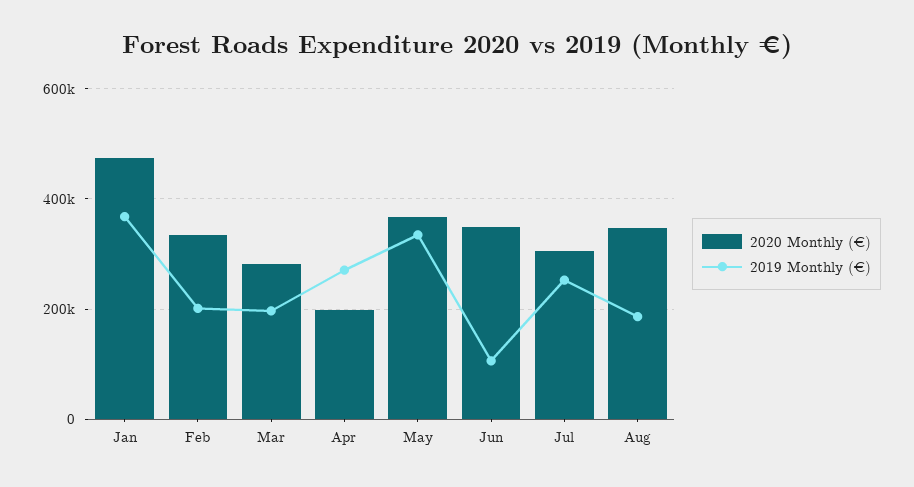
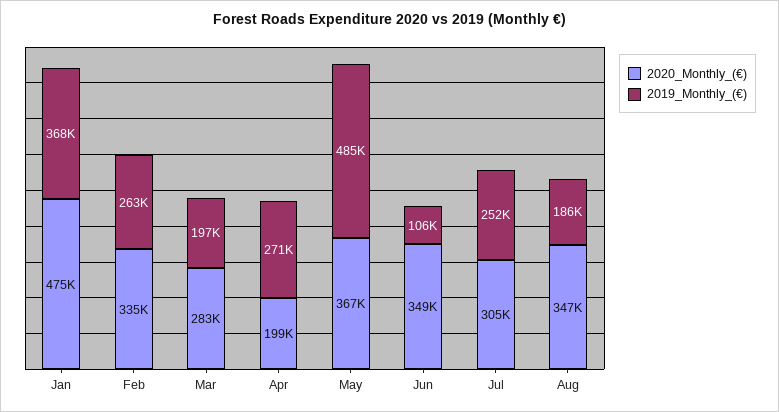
  {
    "2020 Monthly (€)": {
      "Jan": 475000,
      "Feb": 335000,
      "Mar": 283000,
      "Apr": 199000,
      "May": 367000,
      "Jun": 349000,
      "Jul": 305000,
      "Aug": 347000
    },
    "2019 Monthly (€)": {
      "Jan": 368000,
-     "Feb": 200000,
+     "Feb": 263000,
      "Mar": 197000,
      "Apr": 271000,
-     "May": 340000,
+     "May": 485000,
      "Jun": 106000,
      "Jul": 252000,
      "Aug": 186000
    }
  }

